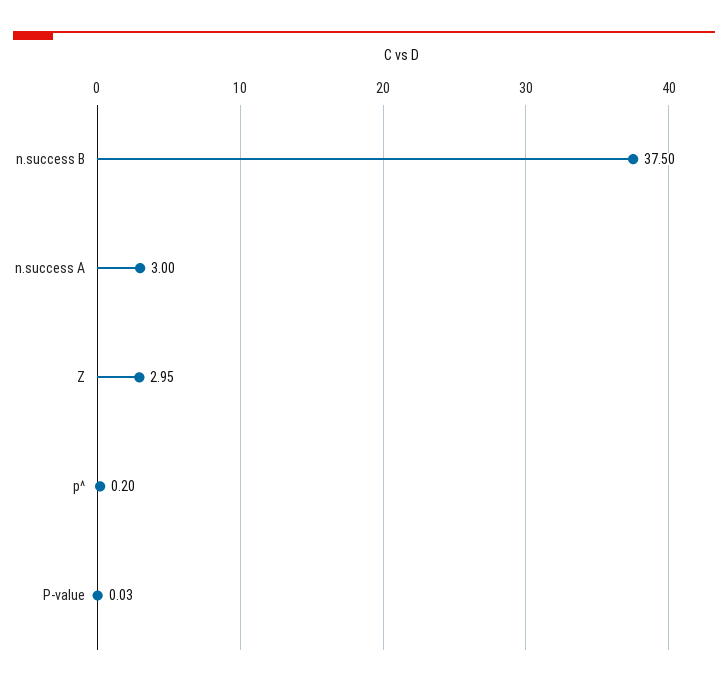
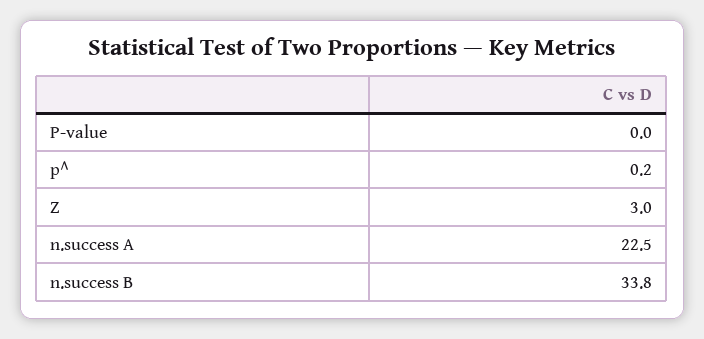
  {
-   "n.success B": 37.5,
+   "n.success B": 33.8,
-   "n.success A": 3,
+   "n.success A": 22.5,
    "Z": 2.95,
    "p^": 0.2,
    "P-value": 0.03
  }

